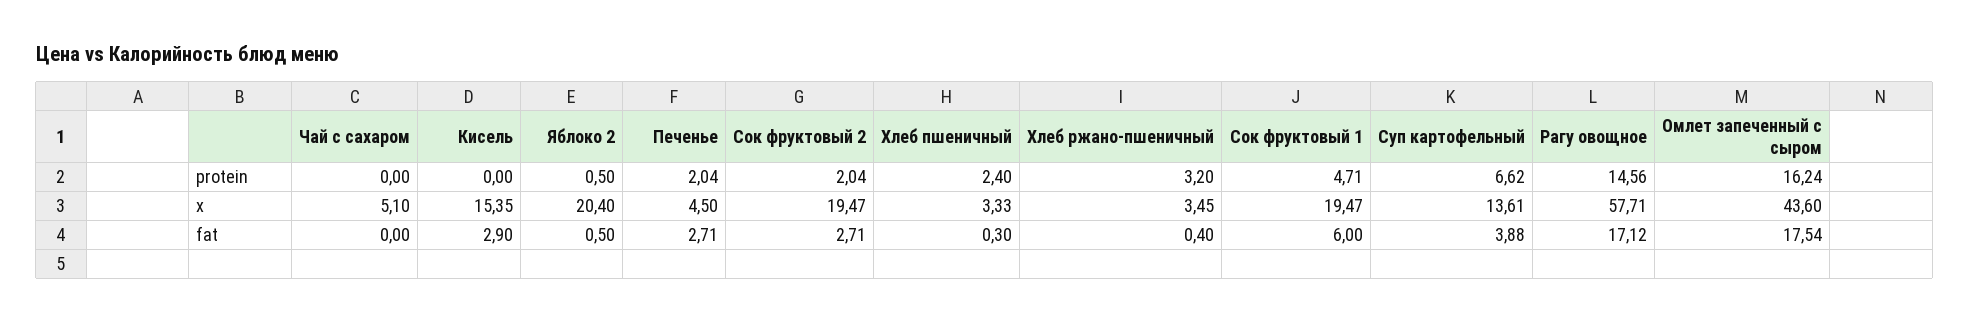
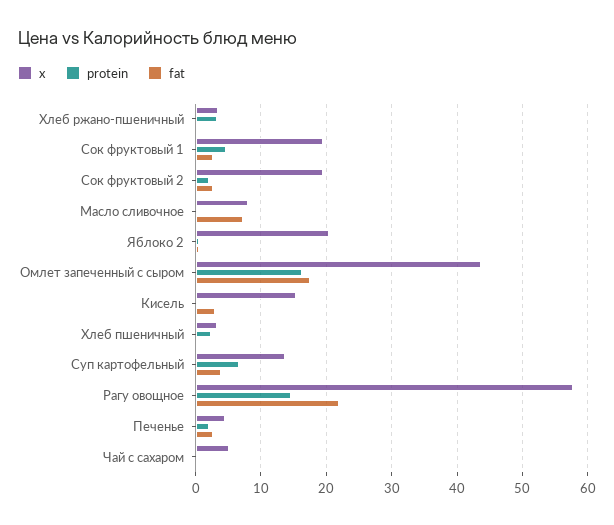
  {
    "protein": {
      "Чай с сахаром": 0,
      "Кисель": 0,
      "Яблоко 2": 0.5,
      "Печенье": 2.04,
      "Сок фруктовый 2": 2.04,
      "Хлеб пшеничный": 2.4,
      "Хлеб ржано-пшеничный": 3.2,
      "Сок фруктовый 1": 4.71,
      "Суп картофельный": 6.62,
      "Рагу овощное": 14.56,
-     "Омлет запеченный с сыром": 16.24
+     "Омлет запеченный с сыром": 16.24,
+     "Масло сливочное": 0
    },
    "x": {
      "Чай с сахаром": 5.1,
      "Кисель": 15.35,
      "Яблоко 2": 20.4,
      "Печенье": 4.5,
      "Сок фруктовый 2": 19.47,
      "Хлеб пшеничный": 3.33,
      "Хлеб ржано-пшеничный": 3.45,
      "Сок фруктовый 1": 19.47,
      "Суп картофельный": 13.61,
      "Рагу овощное": 57.71,
-     "Омлет запеченный с сыром": 43.6
+     "Омлет запеченный с сыром": 43.6,
+     "Масло сливочное": 8
    },
    "fat": {
      "Чай с сахаром": 0,
      "Кисель": 2.9,
      "Яблоко 2": 0.5,
      "Печенье": 2.71,
      "Сок фруктовый 2": 2.71,
      "Хлеб пшеничный": 0.3,
      "Хлеб ржано-пшеничный": 0.4,
-     "Сок фруктовый 1": 6,
+     "Сок фруктовый 1": 3,
      "Суп картофельный": 3.88,
-     "Рагу овощное": 17.12,
+     "Рагу овощное": 22,
-     "Омлет запеченный с сыром": 17.54
+     "Омлет запеченный с сыром": 17.54,
+     "Масло сливочное": 7
    }
  }

